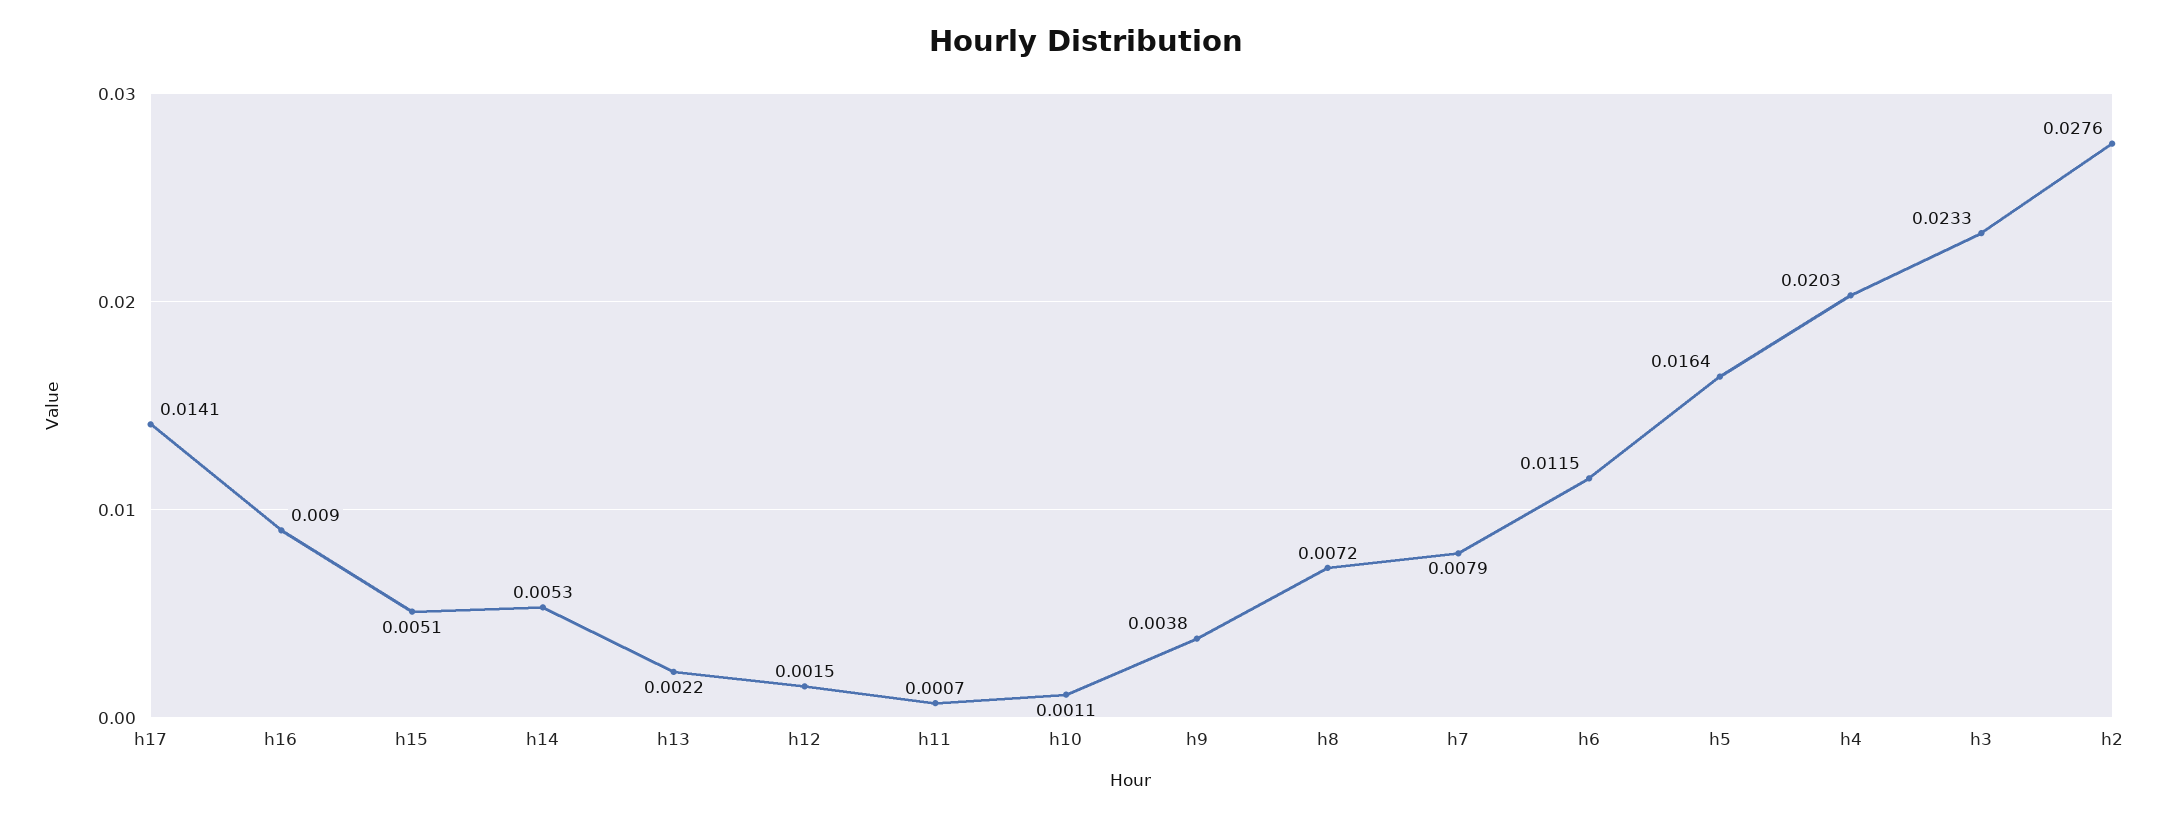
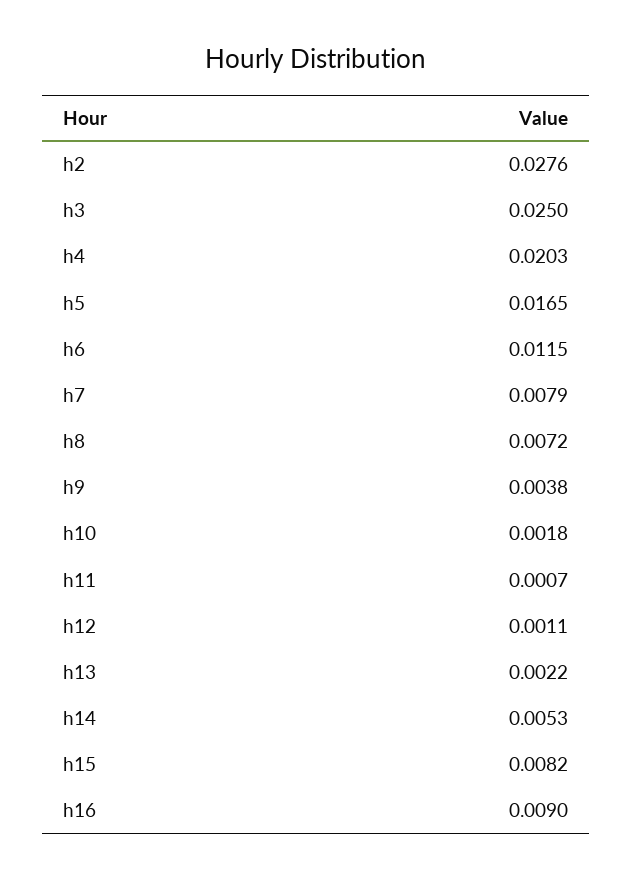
  {
-   "h17": 0.0141,
    "h16": 0.009,
-   "h15": 0.0051,
+   "h15": 0.0082,
    "h14": 0.0053,
    "h13": 0.0022,
-   "h12": 0.0015,
+   "h12": 0.0011,
    "h11": 0.0007,
-   "h10": 0.0011,
+   "h10": 0.0018,
    "h9": 0.0038,
    "h8": 0.0072,
    "h7": 0.0079,
    "h6": 0.0115,
-   "h5": 0.0164,
+   "h5": 0.0165,
    "h4": 0.0203,
-   "h3": 0.0233,
+   "h3": 0.025,
    "h2": 0.0276
  }

